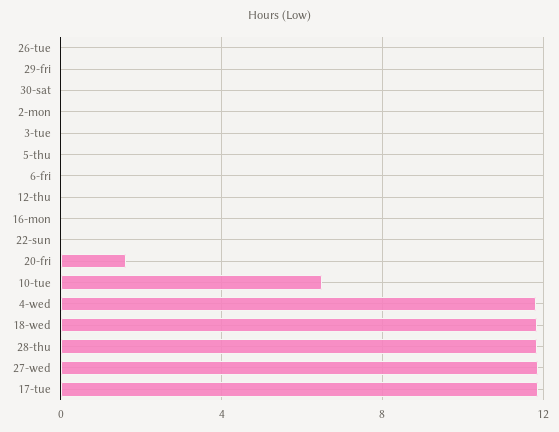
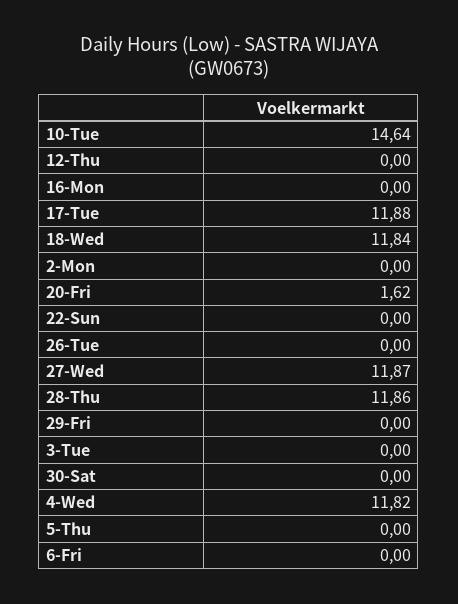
  {
    "26-tue": 0,
    "29-fri": 0,
    "30-sat": 0,
    "2-mon": 0,
    "3-tue": 0,
    "5-thu": 0,
    "6-fri": 0,
    "12-thu": 0,
    "16-mon": 0,
    "22-sun": 0,
    "20-fri": 1.62,
-   "10-tue": 6.5,
+   "10-tue": 14.64,
    "4-wed": 11.82,
    "18-wed": 11.84,
    "28-thu": 11.86,
    "27-wed": 11.87,
    "17-tue": 11.88
  }

